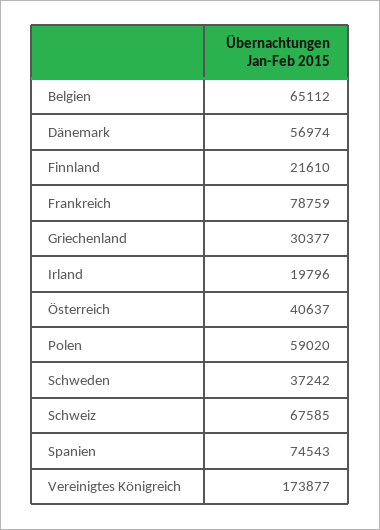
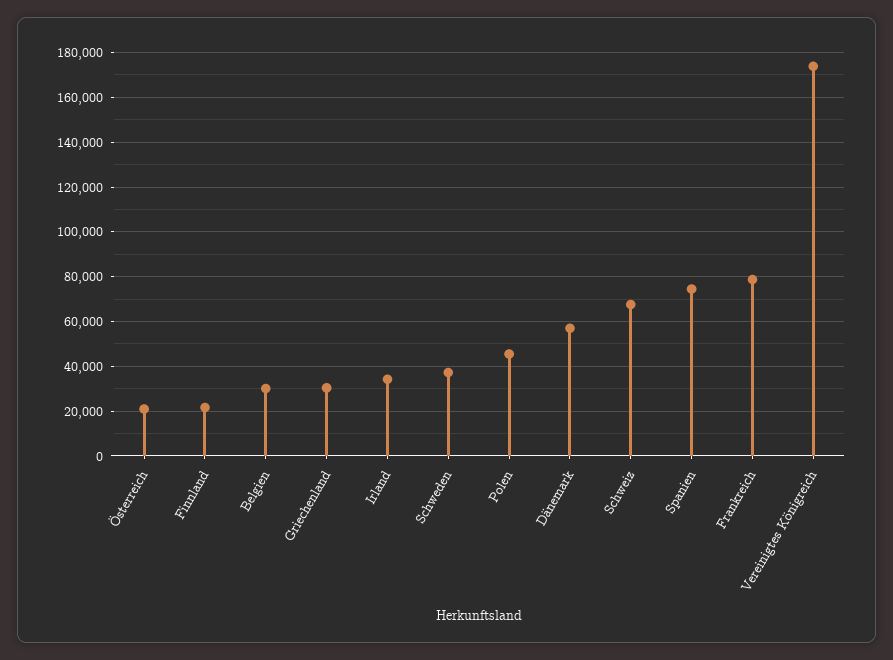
  {
-   "Belgien": 65112,
+   "Belgien": 30000,
    "Dänemark": 56974,
    "Finnland": 21610,
    "Frankreich": 78759,
    "Griechenland": 30377,
-   "Irland": 19796,
+   "Irland": 35000,
-   "Österreich": 40637,
+   "Österreich": 20000,
-   "Polen": 59020,
+   "Polen": 45000,
    "Schweden": 37242,
    "Schweiz": 67585,
    "Spanien": 74543,
    "Vereinigtes Königreich": 173877
  }

